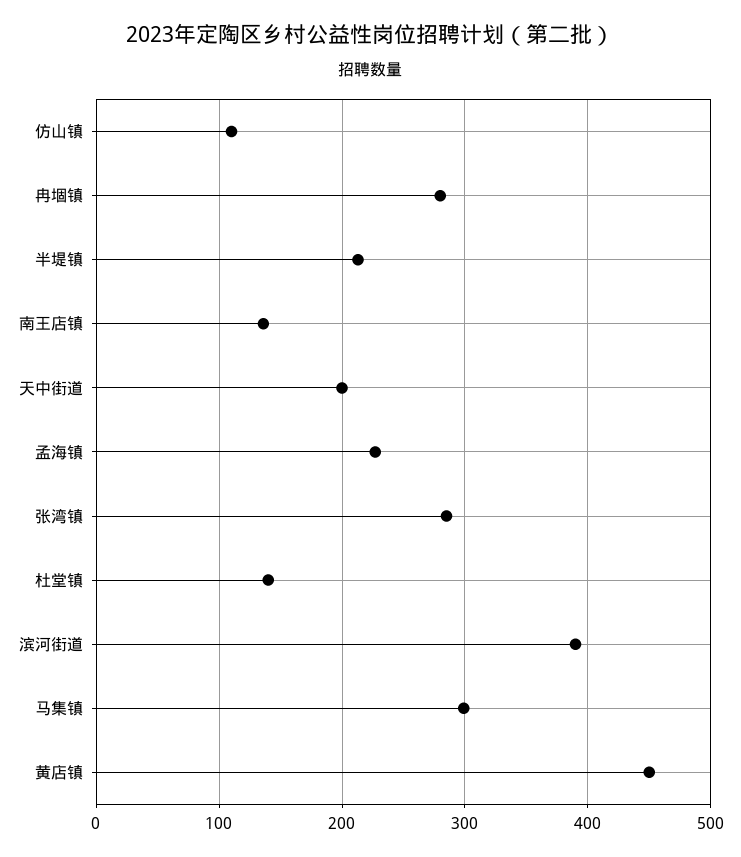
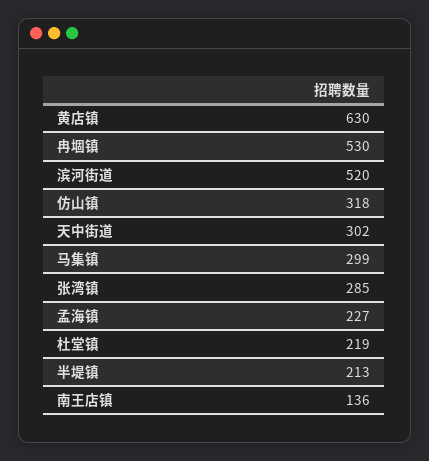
  {
-   "仿山镇": 110,
+   "仿山镇": 318,
-   "冉堌镇": 280,
+   "冉堌镇": 530,
    "半堤镇": 213,
    "南王店镇": 136,
-   "天中街道": 200,
+   "天中街道": 302,
    "孟海镇": 227,
    "张湾镇": 285,
-   "杜堂镇": 140,
+   "杜堂镇": 219,
-   "滨河街道": 390,
+   "滨河街道": 520,
    "马集镇": 299,
-   "黄店镇": 450
+   "黄店镇": 630
  }

